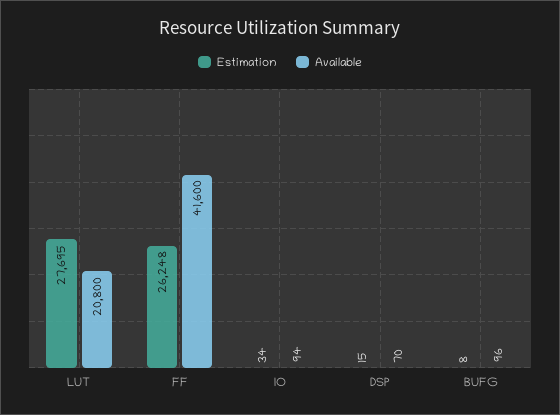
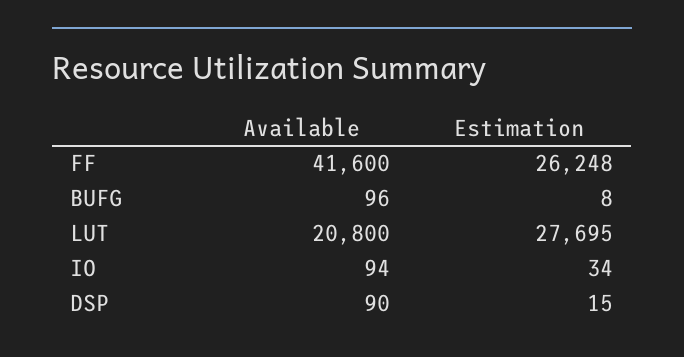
  {
    "Estimation": {
      "LUT": 27695,
      "FF": 26248,
      "IO": 34,
      "DSP": 15,
      "BUFG": 8
    },
    "Available": {
      "LUT": 20800,
      "FF": 41600,
      "IO": 94,
-     "DSP": 70,
+     "DSP": 90,
      "BUFG": 96
    }
  }

